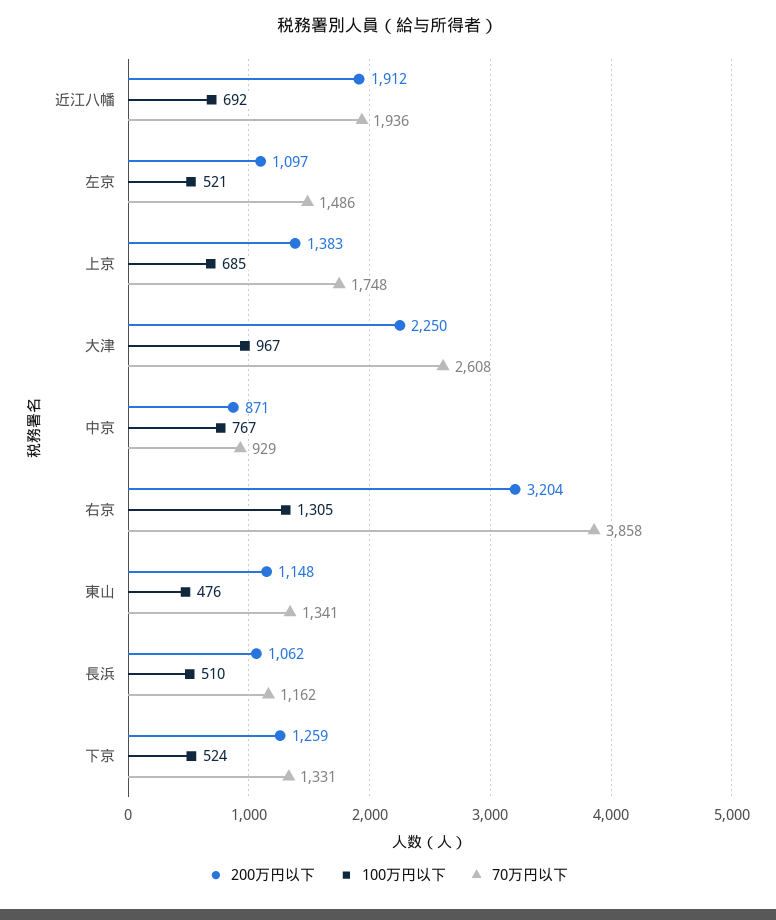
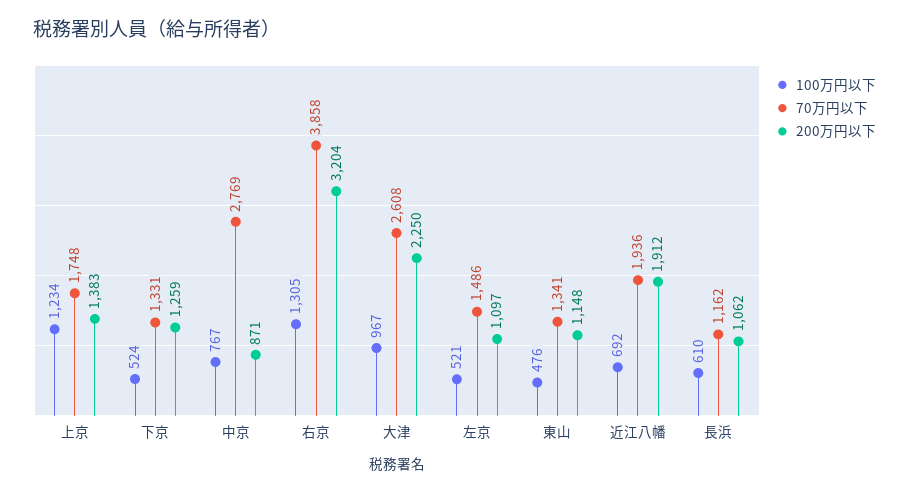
  {
    "200万円以下": {
      "近江八幡": 1912,
      "左京": 1097,
      "上京": 1383,
      "大津": 2250,
      "中京": 871,
      "右京": 3204,
      "東山": 1148,
      "長浜": 1062,
      "下京": 1259
    },
    "100万円以下": {
      "近江八幡": 692,
      "左京": 521,
-     "上京": 685,
+     "上京": 1234,
      "大津": 967,
      "中京": 767,
      "右京": 1305,
      "東山": 476,
-     "長浜": 510,
+     "長浜": 610,
      "下京": 524
    },
    "70万円以下": {
      "近江八幡": 1936,
      "左京": 1486,
      "上京": 1748,
      "大津": 2608,
-     "中京": 929,
+     "中京": 2769,
      "右京": 3858,
      "東山": 1341,
      "長浜": 1162,
      "下京": 1331
    }
  }

